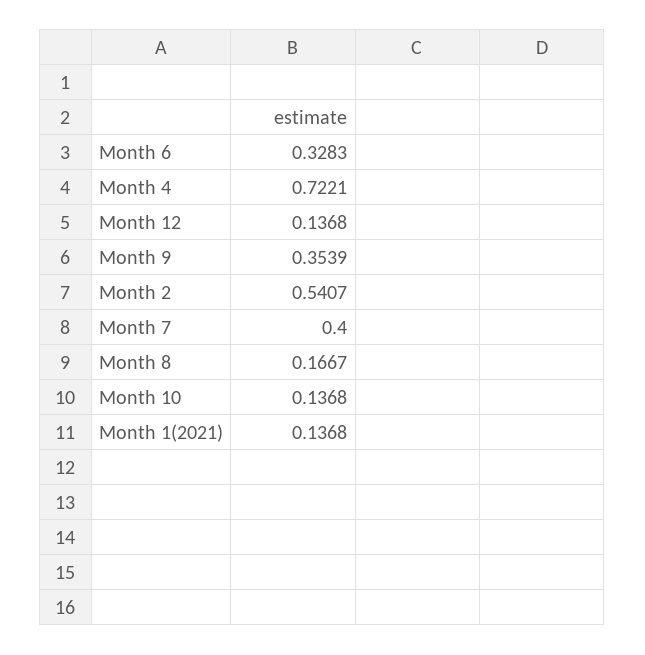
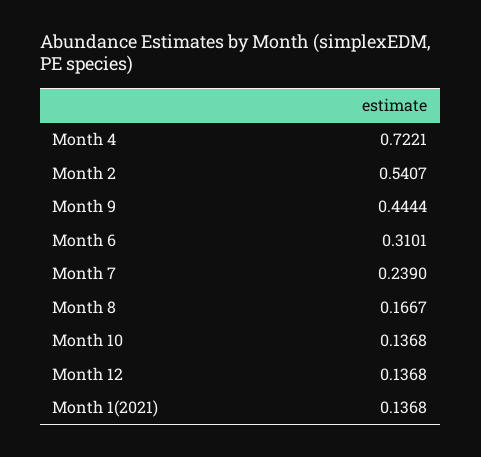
  {
-   "Month 6": 0.3283,
+   "Month 6": 0.3101,
    "Month 4": 0.7221,
    "Month 12": 0.1368,
-   "Month 9": 0.3539,
+   "Month 9": 0.4444,
    "Month 2": 0.5407,
-   "Month 7": 0.4,
+   "Month 7": 0.239,
    "Month 8": 0.1667,
    "Month 10": 0.1368,
    "Month 1(2021)": 0.1368
  }

